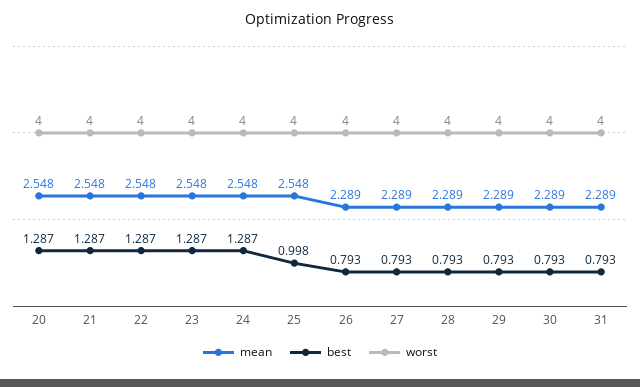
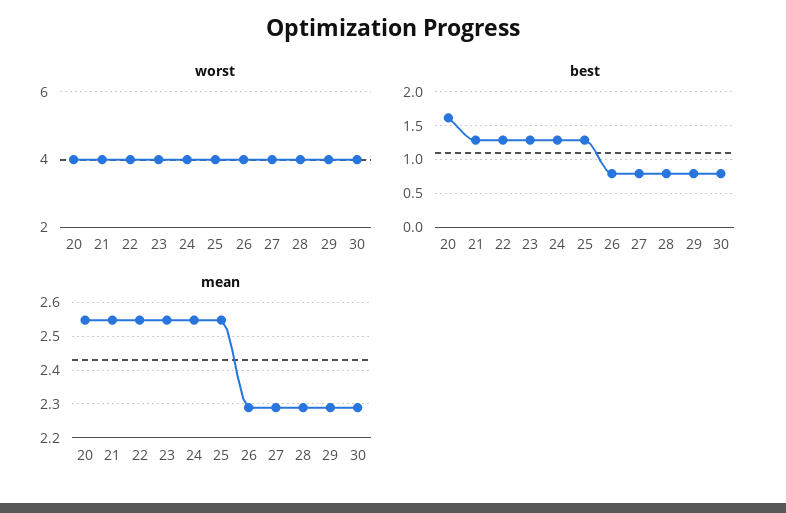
  {
    "mean": {
      "20": 2.548,
      "21": 2.548,
      "22": 2.548,
      "23": 2.548,
      "24": 2.548,
      "25": 2.548,
      "26": 2.289,
      "27": 2.289,
      "28": 2.289,
      "29": 2.289,
-     "30": 2.289,
+     "30": 2.289
-     "31": 2.289
    },
    "best": {
-     "20": 1.287,
+     "20": 1.6,
      "21": 1.287,
      "22": 1.287,
      "23": 1.287,
      "24": 1.287,
-     "25": 0.998,
+     "25": 1.3,
      "26": 0.793,
      "27": 0.793,
      "28": 0.793,
      "29": 0.793,
-     "30": 0.793,
+     "30": 0.793
-     "31": 0.793
    },
    "worst": {
      "20": 4,
      "21": 4,
      "22": 4,
      "23": 4,
      "24": 4,
      "25": 4,
      "26": 4,
      "27": 4,
      "28": 4,
      "29": 4,
-     "30": 4,
+     "30": 4
-     "31": 4
    }
  }

